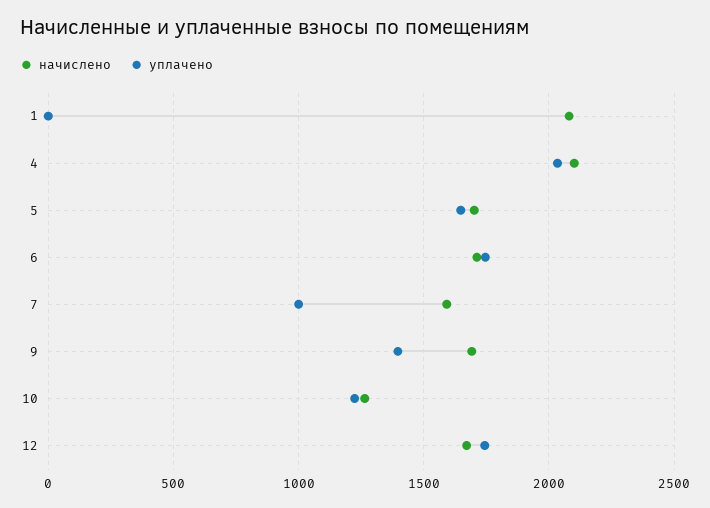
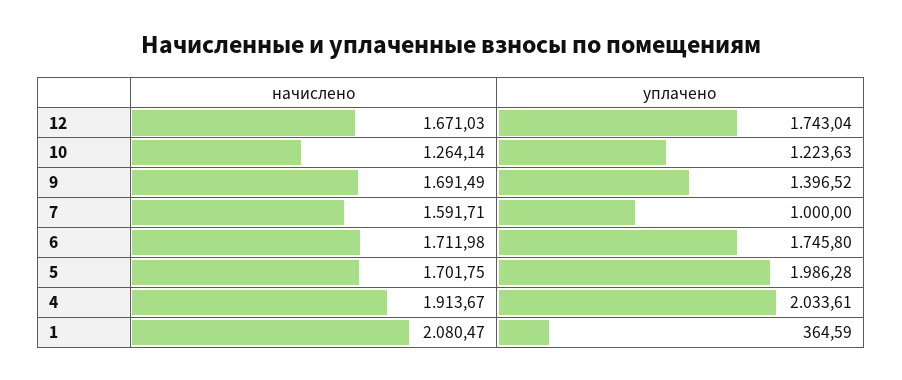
  {
    "начислено": {
      "1": 2080.47,
-     "4": 2100,
+     "4": 1913.67,
      "5": 1701.75,
      "6": 1711.98,
      "7": 1591.71,
      "9": 1691.49,
      "10": 1264.14,
      "12": 1671.03
    },
    "уплачено": {
-     "1": 0,
+     "1": 364.59,
      "4": 2033.61,
-     "5": 1650,
+     "5": 1986.28,
      "6": 1745.8,
      "7": 1000,
      "9": 1396.52,
      "10": 1223.63,
      "12": 1743.04
    }
  }

